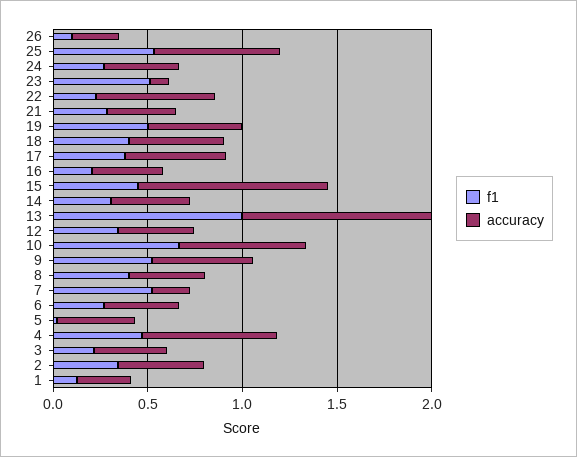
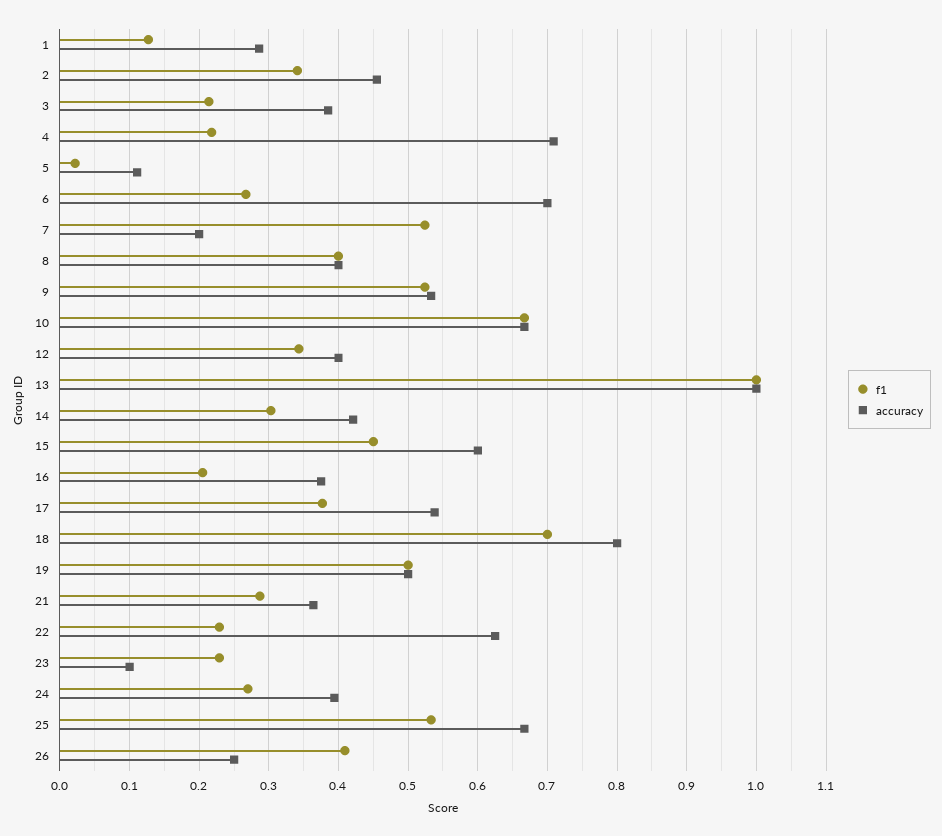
  {
    "f1": {
-     "26": 0.1,
+     "26": 0.41,
      "25": 0.53,
      "24": 0.27,
-     "23": 0.5,
+     "23": 0.23,
      "22": 0.23,
      "21": 0.29,
      "19": 0.5,
-     "18": 0.4,
+     "18": 0.7,
      "17": 0.38,
      "16": 0.21,
      "15": 0.45,
      "14": 0.3,
      "13": 1,
      "12": 0.34,
      "10": 0.67,
      "9": 0.52,
      "8": 0.4,
      "7": 0.52,
      "6": 0.27,
      "5": 0.02,
-     "4": 0.5,
+     "4": 0.22,
      "3": 0.21,
      "2": 0.34,
      "1": 0.13
    },
    "accuracy": {
      "26": 0.25,
      "25": 0.67,
      "24": 0.39,
      "23": 0.1,
      "22": 0.63,
      "21": 0.36,
      "19": 0.5,
-     "18": 0.5,
+     "18": 0.8,
      "17": 0.54,
      "16": 0.38,
-     "15": 1,
+     "15": 0.6,
      "14": 0.42,
      "13": 1,
      "12": 0.4,
      "10": 0.67,
      "9": 0.53,
      "8": 0.4,
      "7": 0.2,
-     "6": 0.4,
+     "6": 0.7,
-     "5": 0.4,
+     "5": 0.11,
      "4": 0.71,
      "3": 0.39,
      "2": 0.46,
      "1": 0.29
    }
  }

